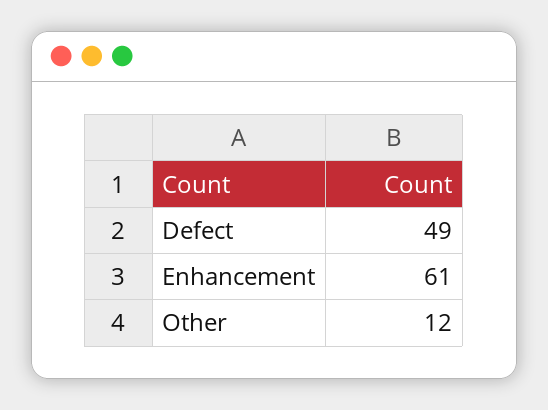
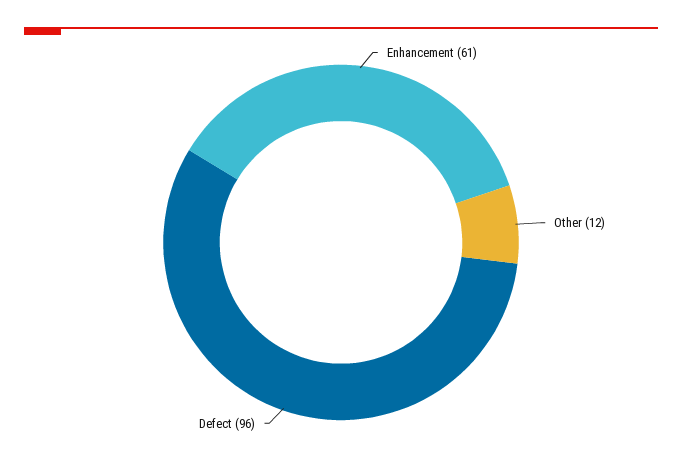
  {
-   "Defect": 49,
+   "Defect": 96,
    "Enhancement": 61,
    "Other": 12
  }

